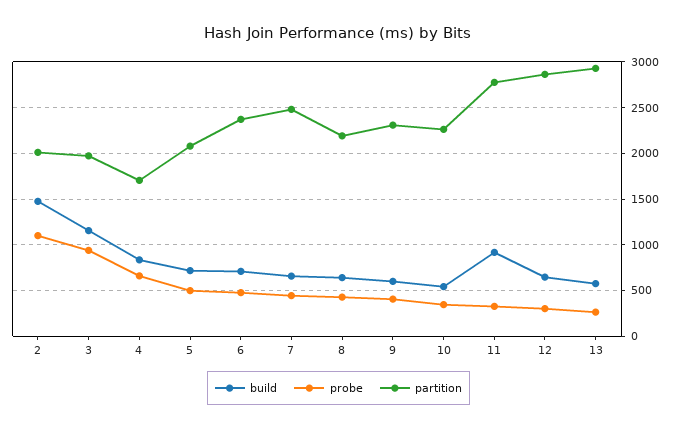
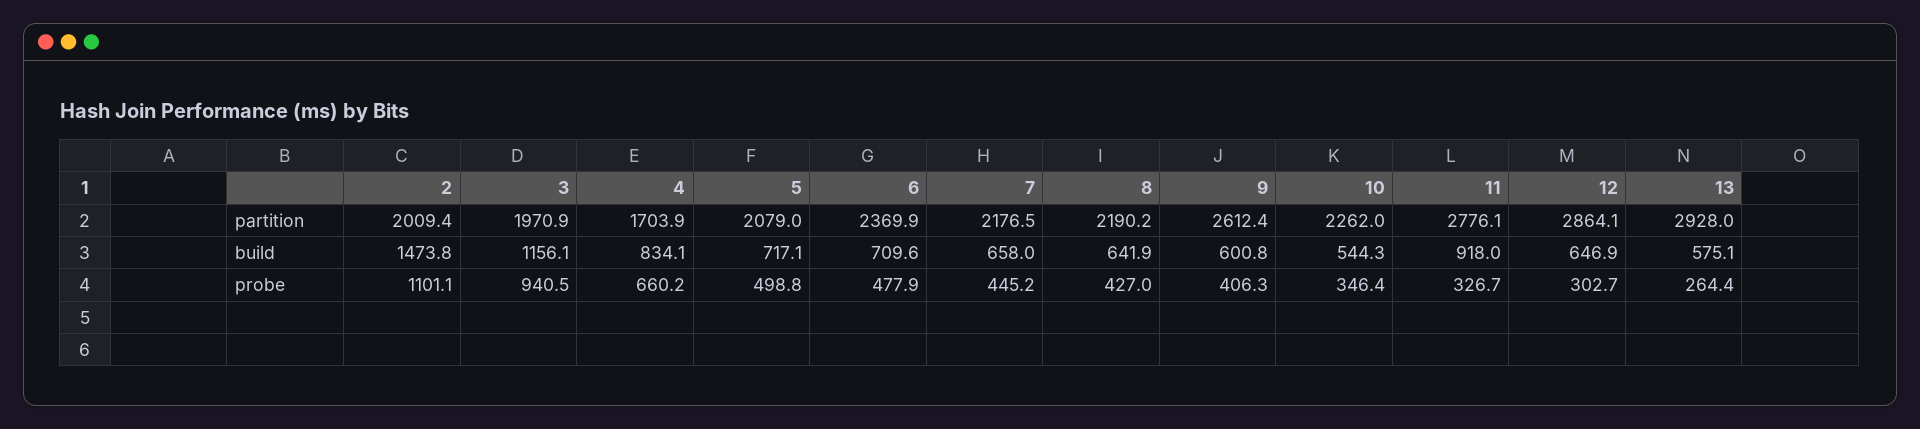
  {
    "build": {
      "2": 1473.8,
      "3": 1156.1,
      "4": 834.1,
      "5": 717.1,
      "6": 709.6,
      "7": 658,
      "8": 641.9,
      "9": 600.8,
      "10": 544.3,
      "11": 918,
      "12": 646.9,
      "13": 575.1
    },
    "probe": {
      "2": 1101.1,
      "3": 940.5,
      "4": 660.2,
      "5": 498.8,
      "6": 477.9,
      "7": 445.2,
      "8": 427,
      "9": 406.3,
      "10": 346.4,
      "11": 326.7,
      "12": 302.7,
      "13": 264.4
    },
    "partition": {
      "2": 2009.4,
      "3": 1970.9,
      "4": 1703.9,
      "5": 2079,
      "6": 2369.9,
-     "7": 2500,
+     "7": 2176.5,
      "8": 2190.2,
-     "9": 2300,
+     "9": 2612.4,
      "10": 2262,
      "11": 2776.1,
      "12": 2864.1,
      "13": 2928
    }
  }

